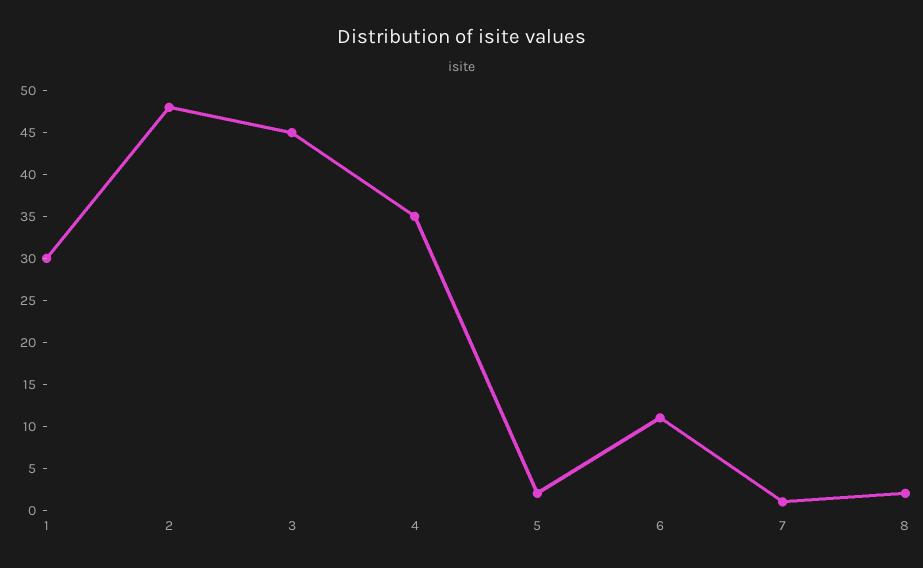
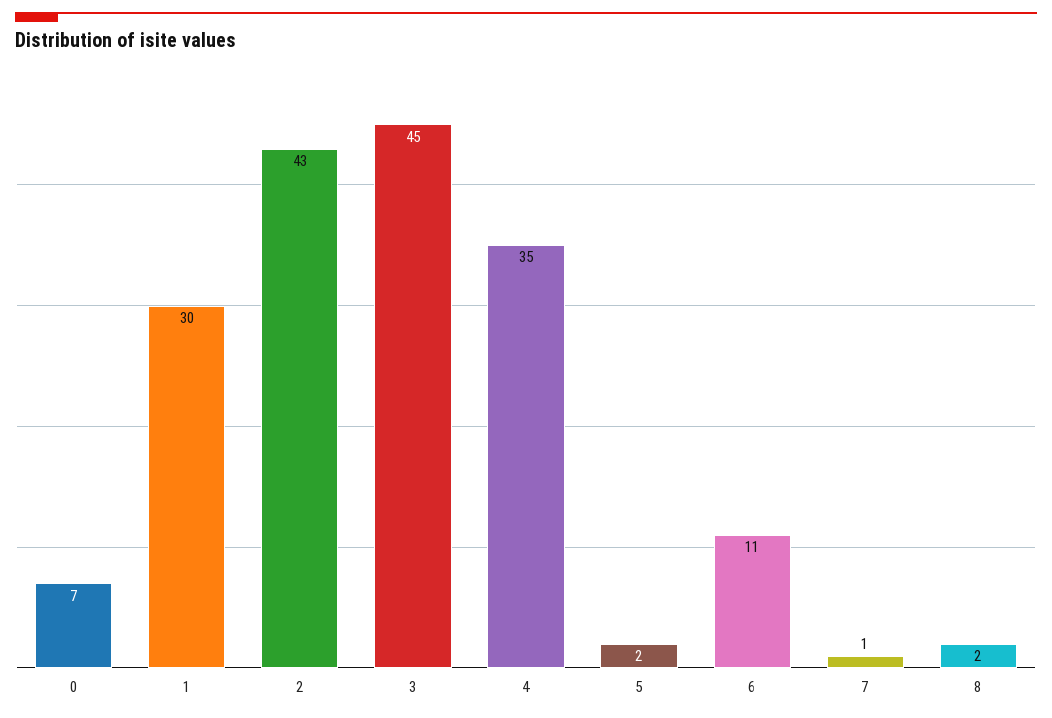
  {
    "1": 30,
-   "2": 48,
+   "2": 43,
    "3": 45,
    "4": 35,
    "5": 2,
    "6": 11,
    "7": 1,
-   "8": 2
+   "8": 2,
+   "0": 7
  }

